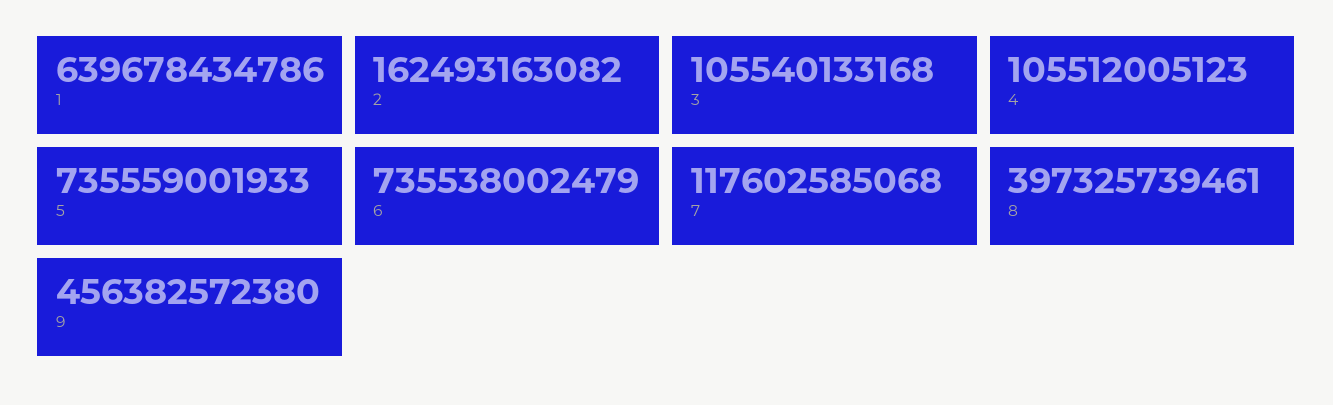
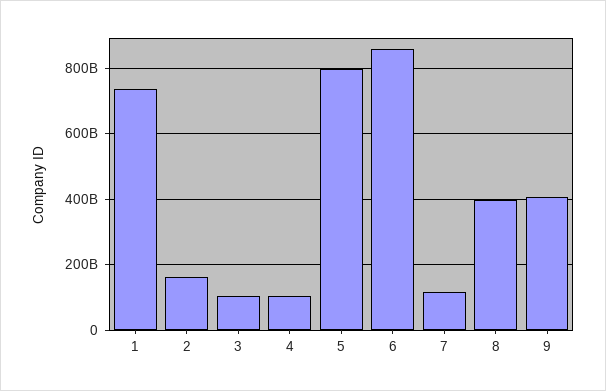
  {
-   "1": 639678434786,
+   "1": 740000000000,
    "2": 162493163082,
    "3": 105540133168,
    "4": 105512005123,
-   "5": 735559001933,
+   "5": 800000000000,
-   "6": 735538002479,
+   "6": 860000000000,
    "7": 117602585068,
    "8": 397325739461,
-   "9": 456382572380
+   "9": 400000000000
  }

